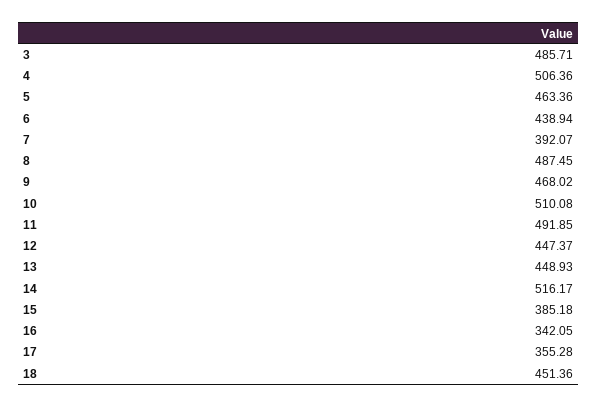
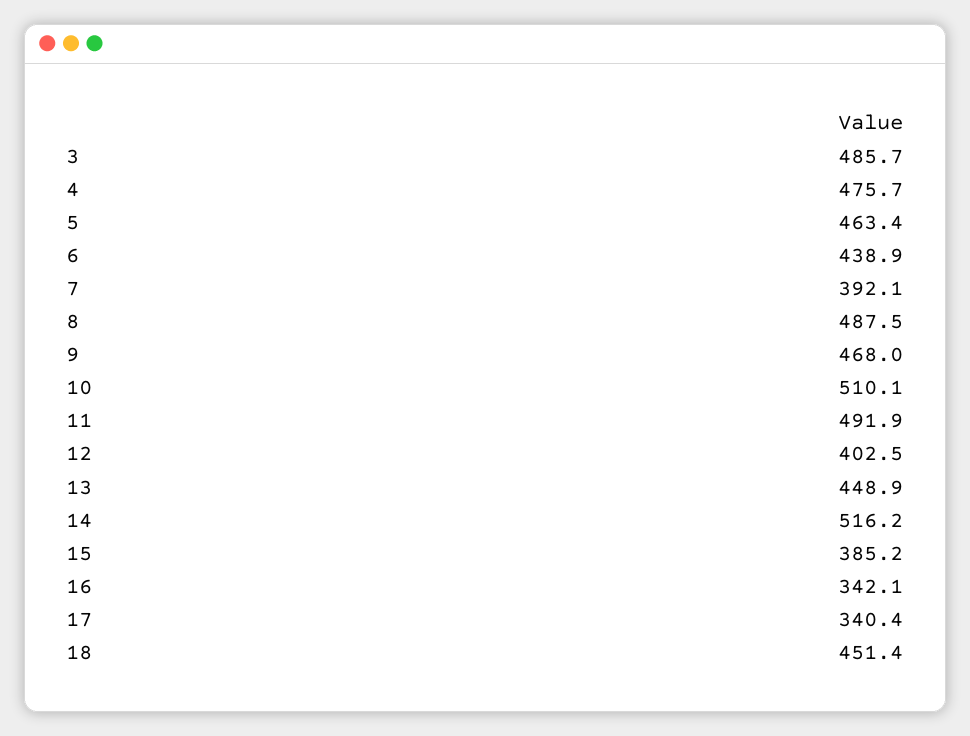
  {
    "3": 485.71,
-   "4": 506.36,
+   "4": 475.7,
    "5": 463.36,
    "6": 438.94,
    "7": 392.07,
    "8": 487.45,
    "9": 468.02,
    "10": 510.08,
    "11": 491.85,
-   "12": 447.37,
+   "12": 402.5,
    "13": 448.93,
    "14": 516.17,
    "15": 385.18,
    "16": 342.05,
-   "17": 355.28,
+   "17": 340.4,
    "18": 451.36
  }

